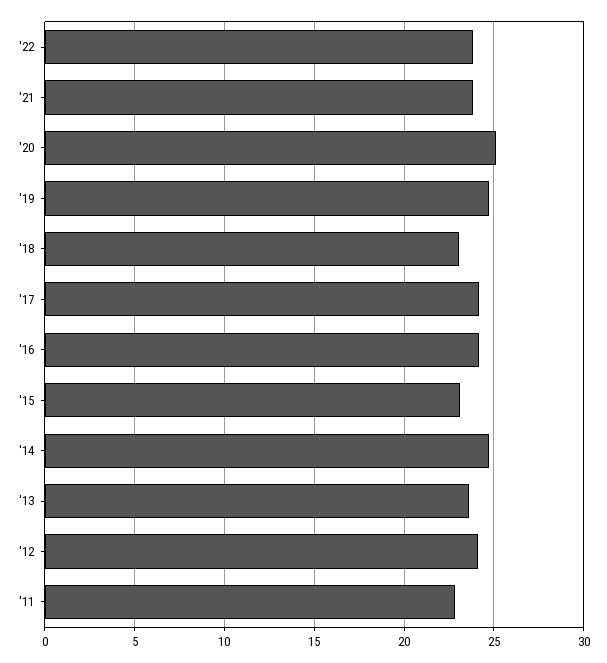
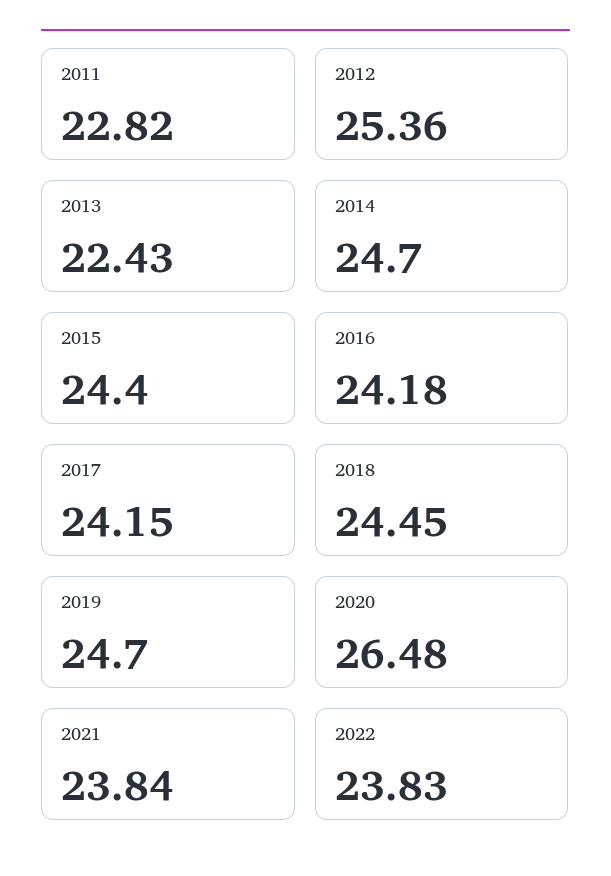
  {
    "'22": 23.83,
    "'21": 23.84,
-   "'20": 25,
+   "'20": 26.48,
    "'19": 24.7,
-   "'18": 23,
+   "'18": 24.45,
    "'17": 24.15,
    "'16": 24.18,
-   "'15": 23,
+   "'15": 24.4,
    "'14": 24.7,
-   "'13": 23.5,
+   "'13": 22.43,
-   "'12": 24,
+   "'12": 25.36,
    "'11": 22.82
  }

